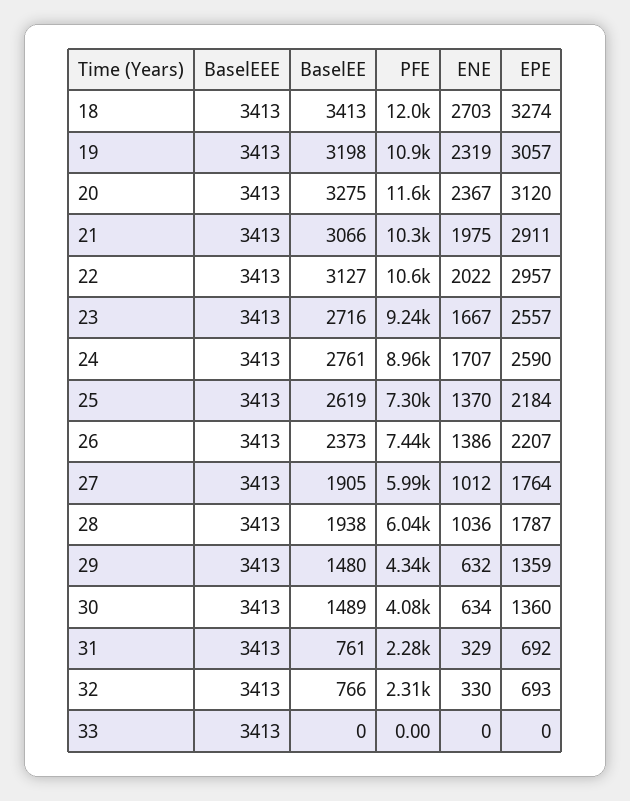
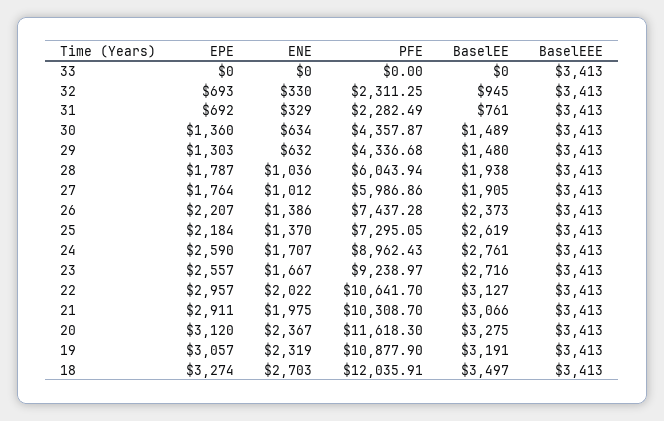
  {
    "BaselEEE": {
      "18": 3413,
      "19": 3413,
      "20": 3413,
      "21": 3413,
      "22": 3413,
      "23": 3413,
      "24": 3413,
      "25": 3413,
      "26": 3413,
      "27": 3413,
      "28": 3413,
      "29": 3413,
      "30": 3413,
      "31": 3413,
      "32": 3413,
      "33": 3413
    },
    "BaselEE": {
-     "18": 3413,
+     "18": 3497,
-     "19": 3198,
+     "19": 3191,
      "20": 3275,
      "21": 3066,
      "22": 3127,
      "23": 2716,
      "24": 2761,
      "25": 2619,
      "26": 2373,
      "27": 1905,
      "28": 1938,
      "29": 1480,
      "30": 1489,
      "31": 761,
-     "32": 766,
+     "32": 945,
      "33": 0
    },
    "PFE": {
      "18": 12035.91,
      "19": 10877.9,
      "20": 11618.3,
      "21": 10308.7,
      "22": 10641.7,
      "23": 9238.97,
      "24": 8962.43,
      "25": 7295.05,
      "26": 7437.28,
      "27": 5986.86,
      "28": 6043.94,
      "29": 4336.68,
-     "30": 4080,
+     "30": 4357.87,
      "31": 2282.49,
      "32": 2311.25,
      "33": 0
    },
    "ENE": {
      "18": 2703,
      "19": 2319,
      "20": 2367,
      "21": 1975,
      "22": 2022,
      "23": 1667,
      "24": 1707,
      "25": 1370,
      "26": 1386,
      "27": 1012,
      "28": 1036,
      "29": 632,
      "30": 634,
      "31": 329,
      "32": 330,
      "33": 0
    },
    "EPE": {
      "18": 3274,
      "19": 3057,
      "20": 3120,
      "21": 2911,
      "22": 2957,
      "23": 2557,
      "24": 2590,
      "25": 2184,
      "26": 2207,
      "27": 1764,
      "28": 1787,
-     "29": 1359,
+     "29": 1303,
      "30": 1360,
      "31": 692,
      "32": 693,
      "33": 0
    }
  }

